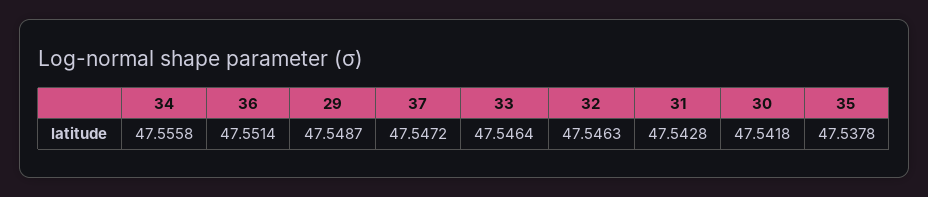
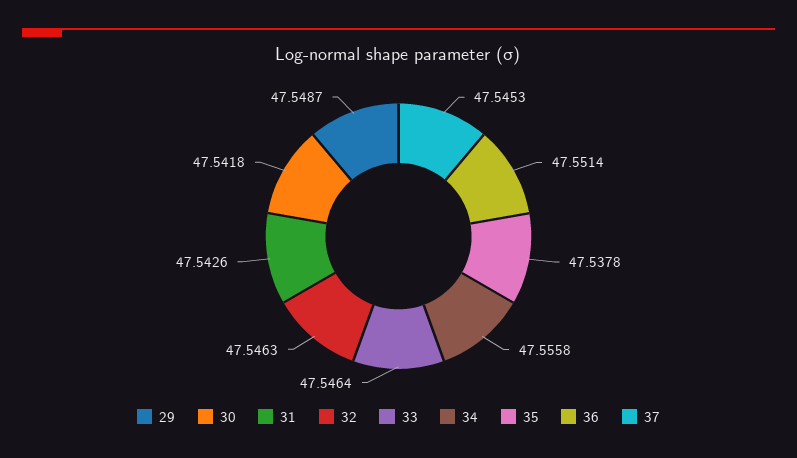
  {
    "34": 47.5558,
    "36": 47.5514,
    "29": 47.5487,
-   "37": 47.5472,
+   "37": 47.5453,
    "33": 47.5464,
    "32": 47.5463,
-   "31": 47.5428,
+   "31": 47.5426,
    "30": 47.5418,
    "35": 47.5378
  }

